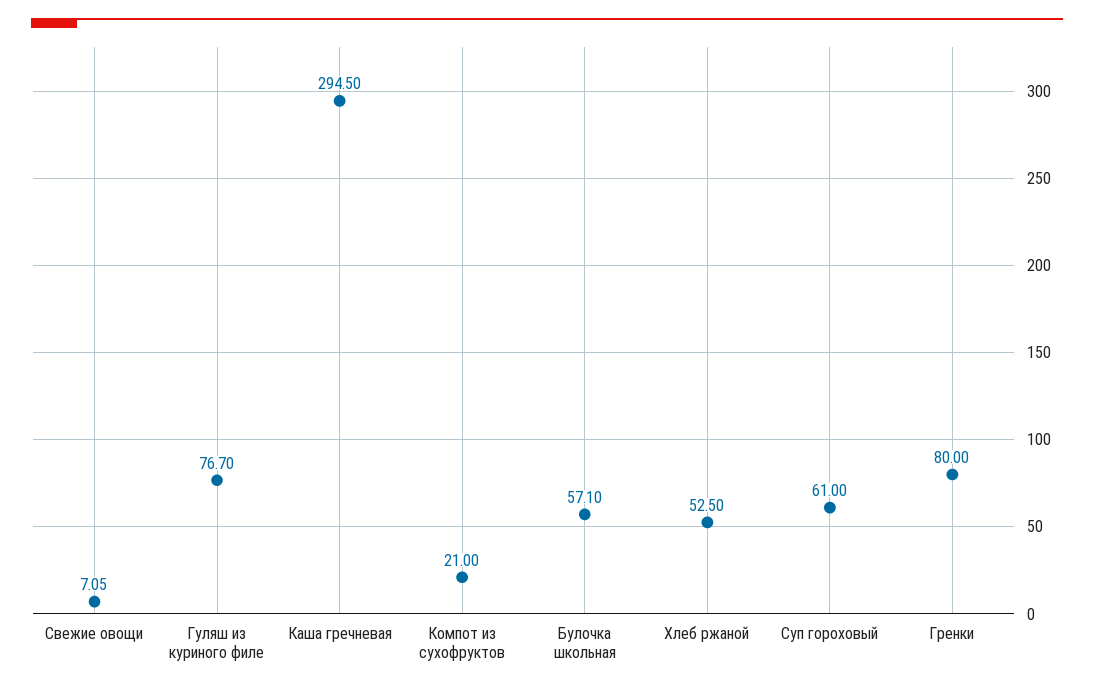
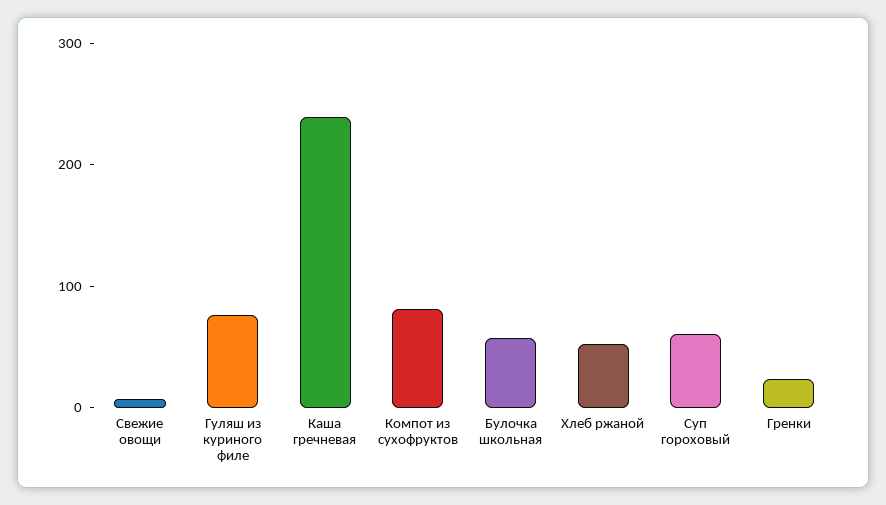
  {
    "Свежие овощи": 7.05,
    "Гуляш из куриного филе": 76.7,
-   "Каша гречневая": 294.5,
+   "Каша гречневая": 240,
-   "Компот из сухофруктов": 21,
+   "Компот из сухофруктов": 80,
    "Булочка школьная": 57.1,
    "Хлеб ржаной": 52.5,
    "Суп гороховый": 61,
-   "Гренки": 80
+   "Гренки": 20
  }

